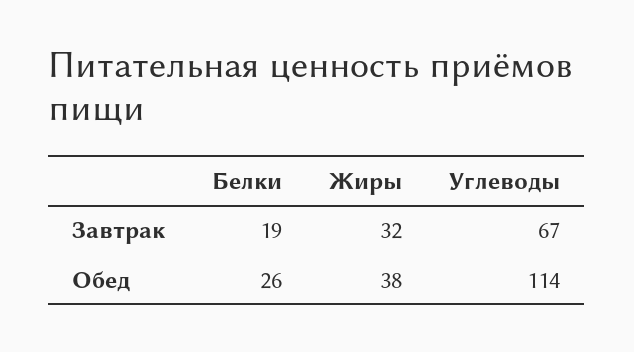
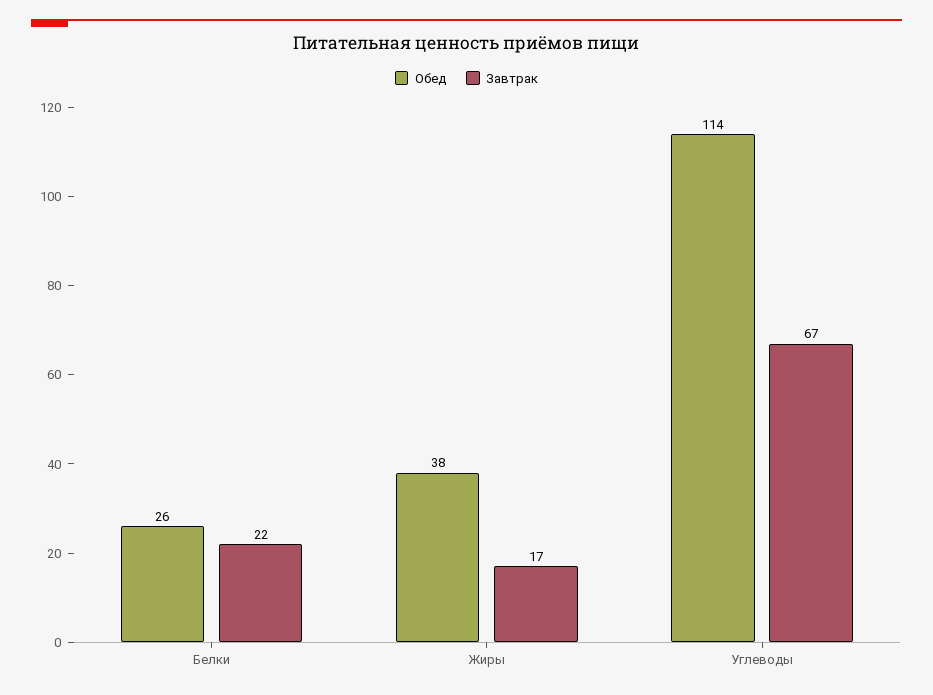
  {
    "Завтрак": {
-     "Белки": 19,
+     "Белки": 22,
-     "Жиры": 32,
+     "Жиры": 17,
      "Углеводы": 67
    },
    "Обед": {
      "Белки": 26,
      "Жиры": 38,
      "Углеводы": 114
    }
  }

